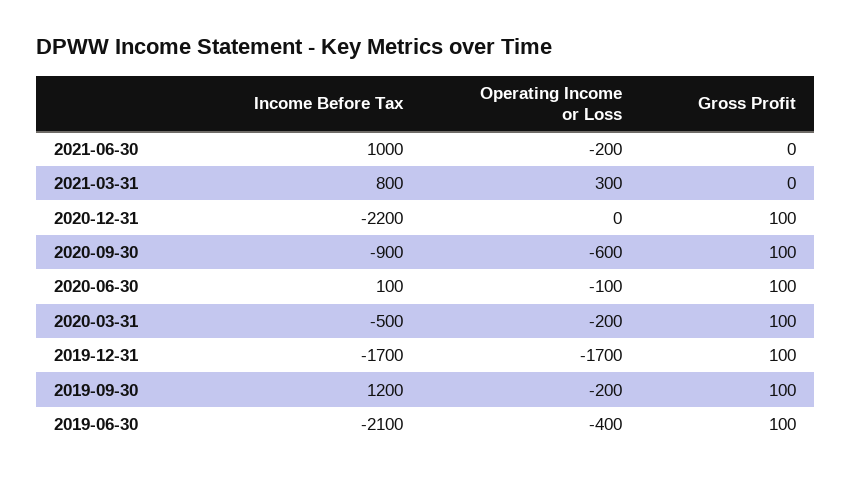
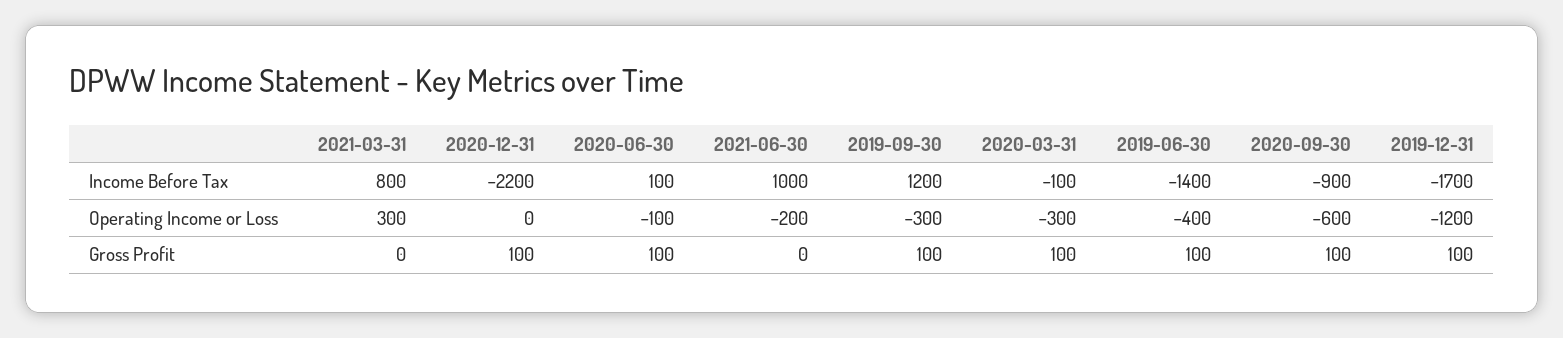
  {
    "Income Before Tax": {
      "2021-06-30": 1000,
      "2021-03-31": 800,
      "2020-12-31": -2200,
      "2020-09-30": -900,
      "2020-06-30": 100,
-     "2020-03-31": -500,
+     "2020-03-31": -100,
      "2019-12-31": -1700,
      "2019-09-30": 1200,
-     "2019-06-30": -2100
+     "2019-06-30": -1400
    },
    "Operating Income or Loss": {
      "2021-06-30": -200,
      "2021-03-31": 300,
      "2020-12-31": 0,
      "2020-09-30": -600,
      "2020-06-30": -100,
-     "2020-03-31": -200,
+     "2020-03-31": -300,
-     "2019-12-31": -1700,
+     "2019-12-31": -1200,
-     "2019-09-30": -200,
+     "2019-09-30": -300,
      "2019-06-30": -400
    },
    "Gross Profit": {
      "2021-06-30": 0,
      "2021-03-31": 0,
      "2020-12-31": 100,
      "2020-09-30": 100,
      "2020-06-30": 100,
      "2020-03-31": 100,
      "2019-12-31": 100,
      "2019-09-30": 100,
      "2019-06-30": 100
    }
  }

